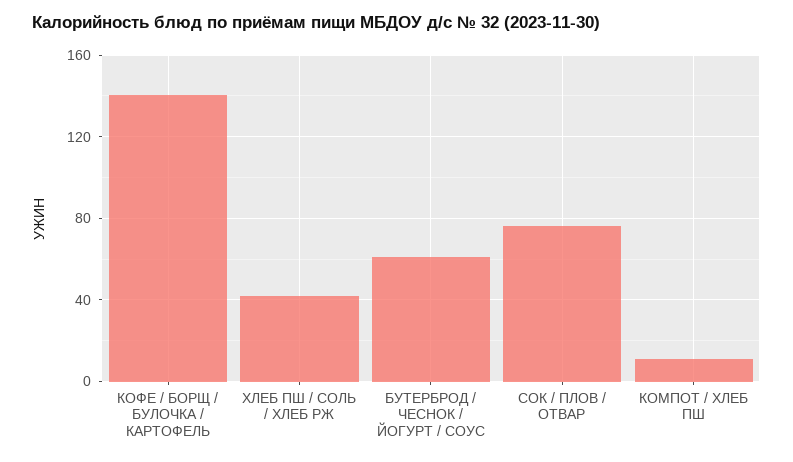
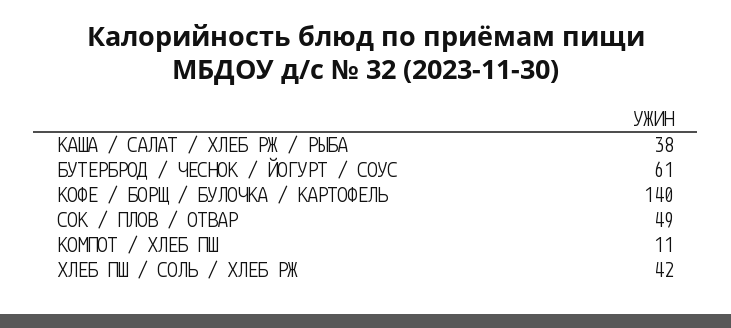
  {
    "КОФЕ / БОРЩ / БУЛОЧКА / КАРТОФЕЛЬ": 140,
    "ХЛЕБ ПШ / СОЛЬ / ХЛЕБ РЖ": 42,
    "БУТЕРБРОД / ЧЕСНОК / ЙОГУРТ / СОУС": 61,
-   "СОК / ПЛОВ / ОТВАР": 75,
+   "СОК / ПЛОВ / ОТВАР": 49,
-   "КОМПОТ / ХЛЕБ ПШ": 11
+   "КОМПОТ / ХЛЕБ ПШ": 11,
+   "КАША / САЛАТ / ХЛЕБ РЖ / РЫБА": 38
  }

